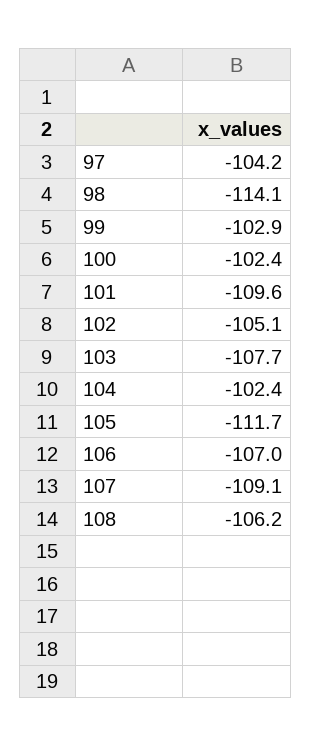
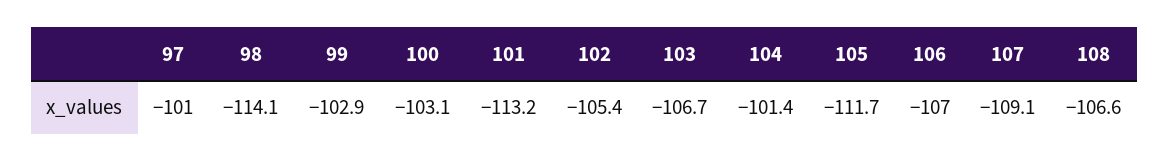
  {
-   "97": -104.2,
+   "97": -101,
    "98": -114.1,
    "99": -102.9,
-   "100": -102.4,
+   "100": -103.1,
-   "101": -109.6,
+   "101": -113.2,
-   "102": -105.1,
+   "102": -105.4,
-   "103": -107.7,
+   "103": -106.7,
-   "104": -102.4,
+   "104": -101.4,
    "105": -111.7,
    "106": -107,
    "107": -109.1,
-   "108": -106.2
+   "108": -106.6
  }

